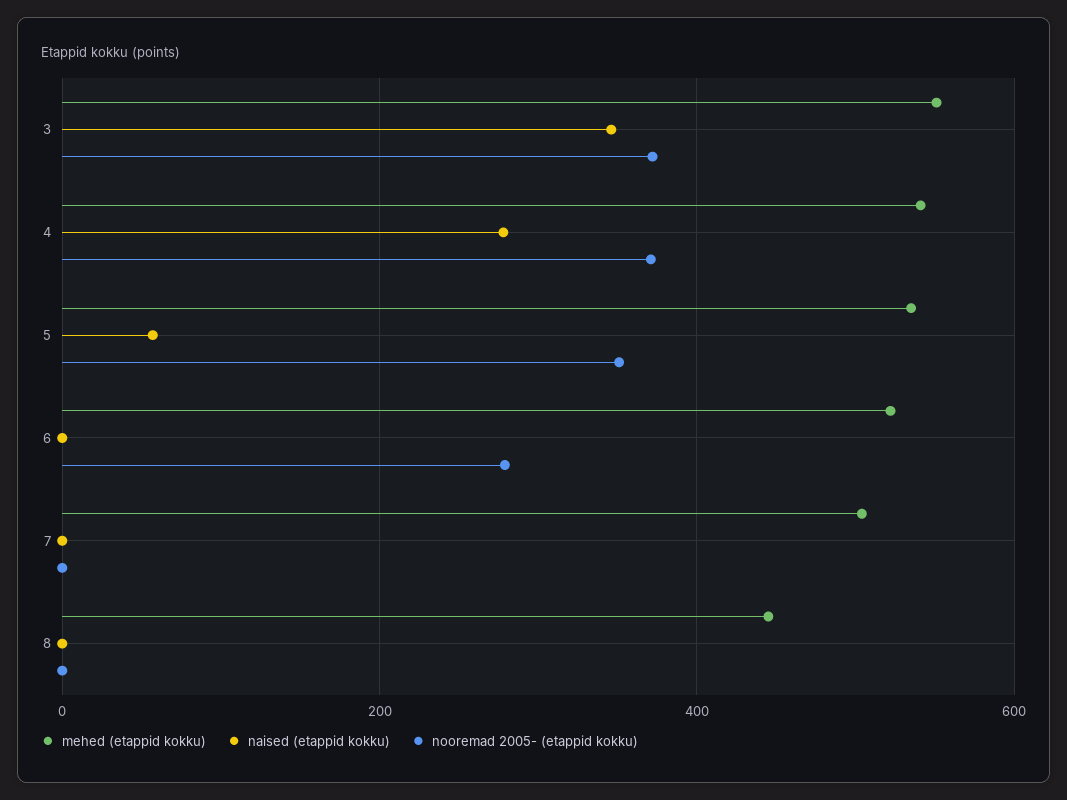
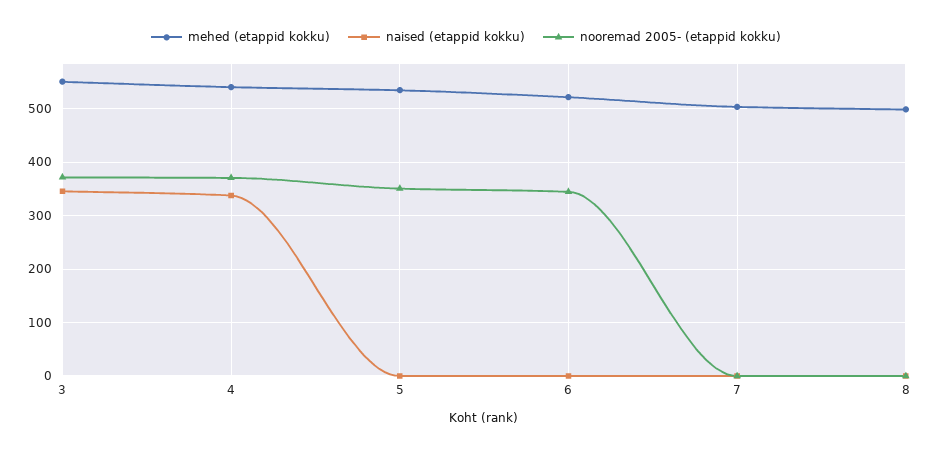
  {
    "mehed (etappid kokku)": {
      "3": 560,
      "4": 540,
      "5": 540,
      "6": 520,
      "7": 500,
-     "8": 440
+     "8": 500
    },
    "naised (etappid kokku)": {
      "3": 340,
-     "4": 280,
+     "4": 340,
-     "5": 60,
+     "5": 0,
      "6": 0,
      "7": 0,
      "8": 0
    },
    "nooremad 2005- (etappid kokku)": {
      "3": 380,
      "4": 380,
      "5": 360,
-     "6": 280,
+     "6": 340,
      "7": 0,
      "8": 0
    }
  }

